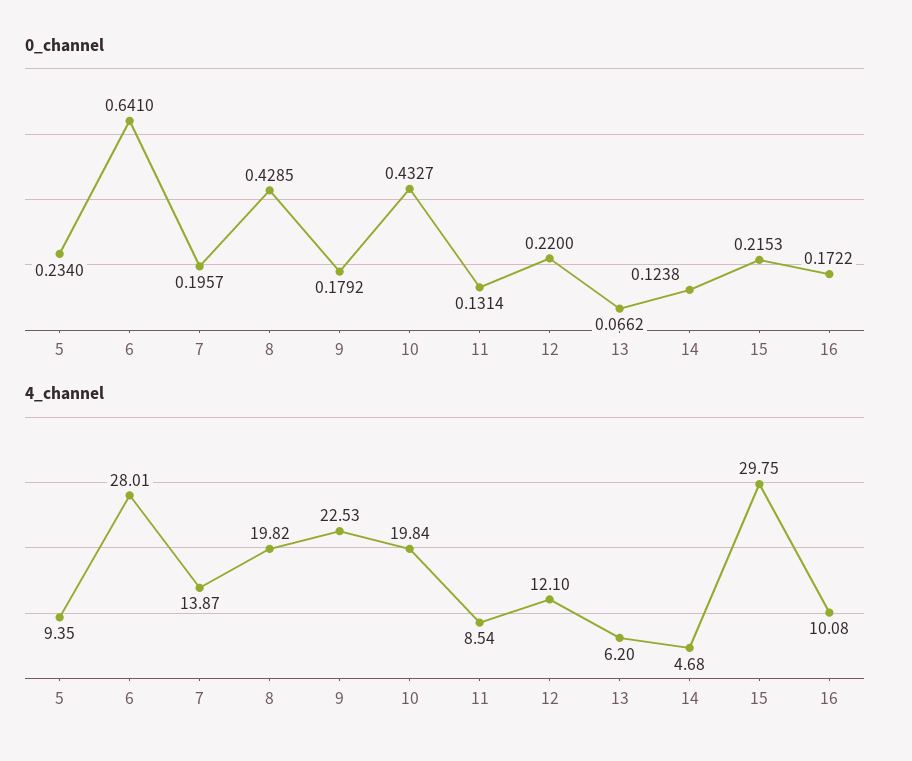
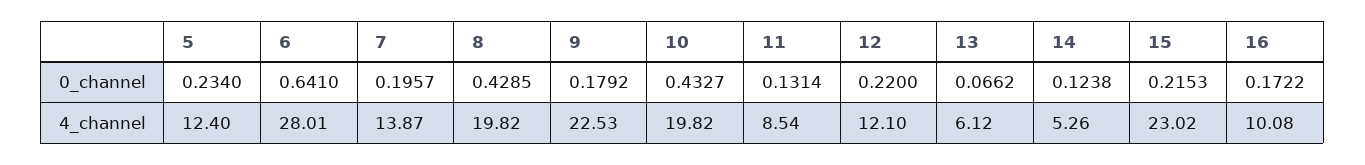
  {
    "0_channel": {
      "5": 0.234,
      "6": 0.641,
      "7": 0.1957,
      "8": 0.4285,
      "9": 0.1792,
      "10": 0.4327,
      "11": 0.1314,
      "12": 0.22,
      "13": 0.0662,
      "14": 0.1238,
      "15": 0.2153,
      "16": 0.1722
    },
    "4_channel": {
-     "5": 9.35,
+     "5": 12.4,
      "6": 28.01,
      "7": 13.87,
      "8": 19.82,
      "9": 22.53,
-     "10": 19.84,
+     "10": 19.82,
      "11": 8.54,
      "12": 12.1,
-     "13": 6.2,
+     "13": 6.12,
-     "14": 4.68,
+     "14": 5.26,
-     "15": 29.75,
+     "15": 23.02,
      "16": 10.08
    }
  }

